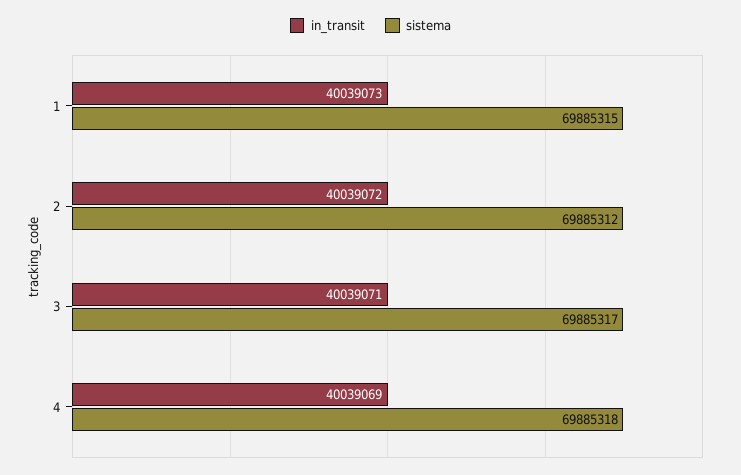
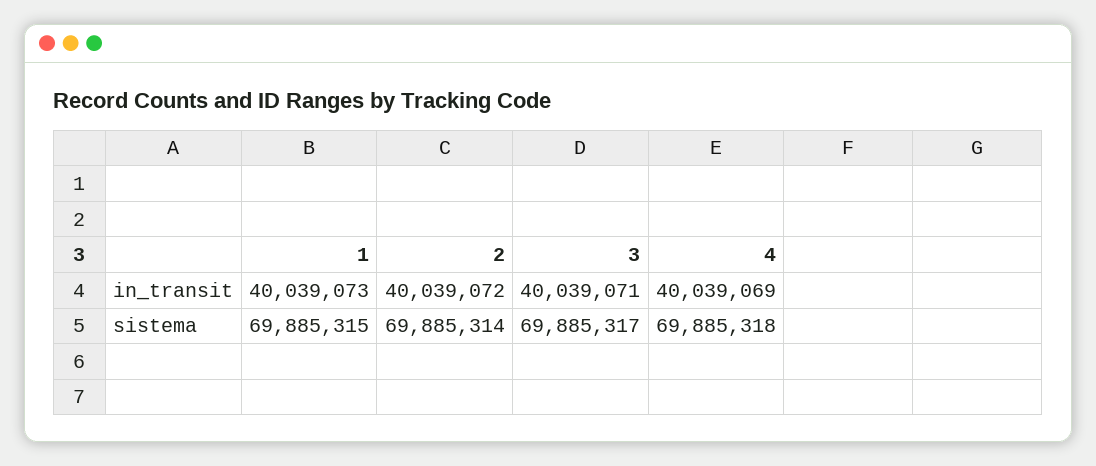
  {
    "in_transit": {
      "1": 40039073,
      "2": 40039072,
      "3": 40039071,
      "4": 40039069
    },
    "sistema": {
      "1": 69885315,
-     "2": 69885312,
+     "2": 69885314,
      "3": 69885317,
      "4": 69885318
    }
  }

